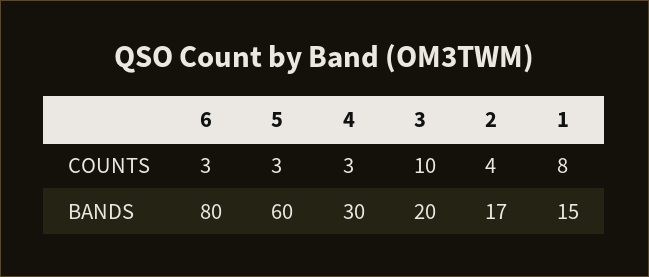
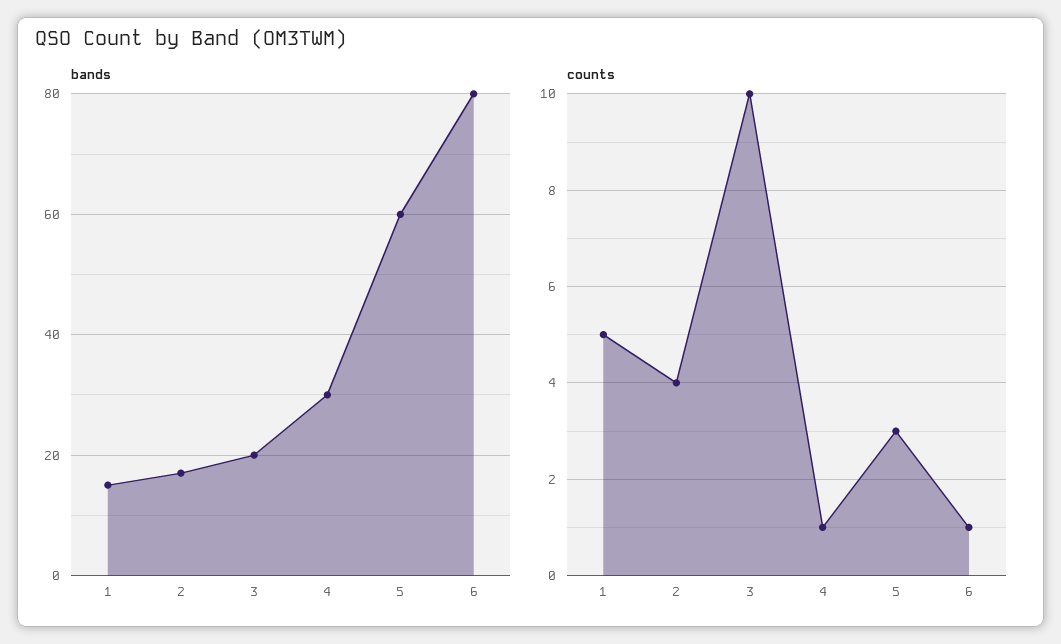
  {
    "COUNTS": {
-     "6": 3,
+     "6": 1,
      "5": 3,
-     "4": 3,
+     "4": 1,
      "3": 10,
      "2": 4,
-     "1": 8
+     "1": 5
    },
    "BANDS": {
      "6": 80,
      "5": 60,
      "4": 30,
      "3": 20,
      "2": 17,
      "1": 15
    }
  }

